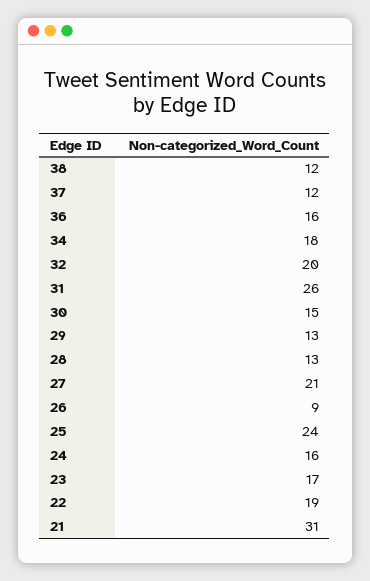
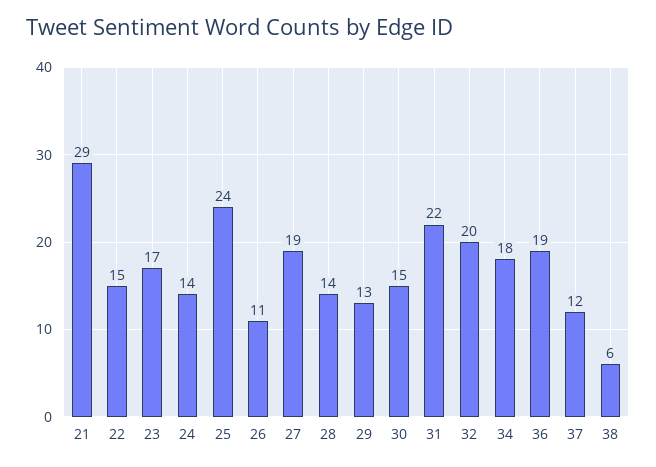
  {
-   "38": 12,
+   "38": 6,
    "37": 12,
-   "36": 16,
+   "36": 19,
    "34": 18,
    "32": 20,
-   "31": 26,
+   "31": 22,
    "30": 15,
    "29": 13,
-   "28": 13,
+   "28": 14,
-   "27": 21,
+   "27": 19,
-   "26": 9,
+   "26": 11,
    "25": 24,
-   "24": 16,
+   "24": 14,
    "23": 17,
-   "22": 19,
+   "22": 15,
-   "21": 31
+   "21": 29
  }

